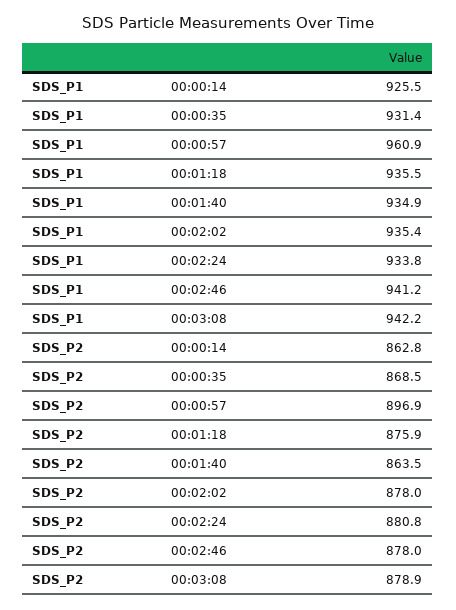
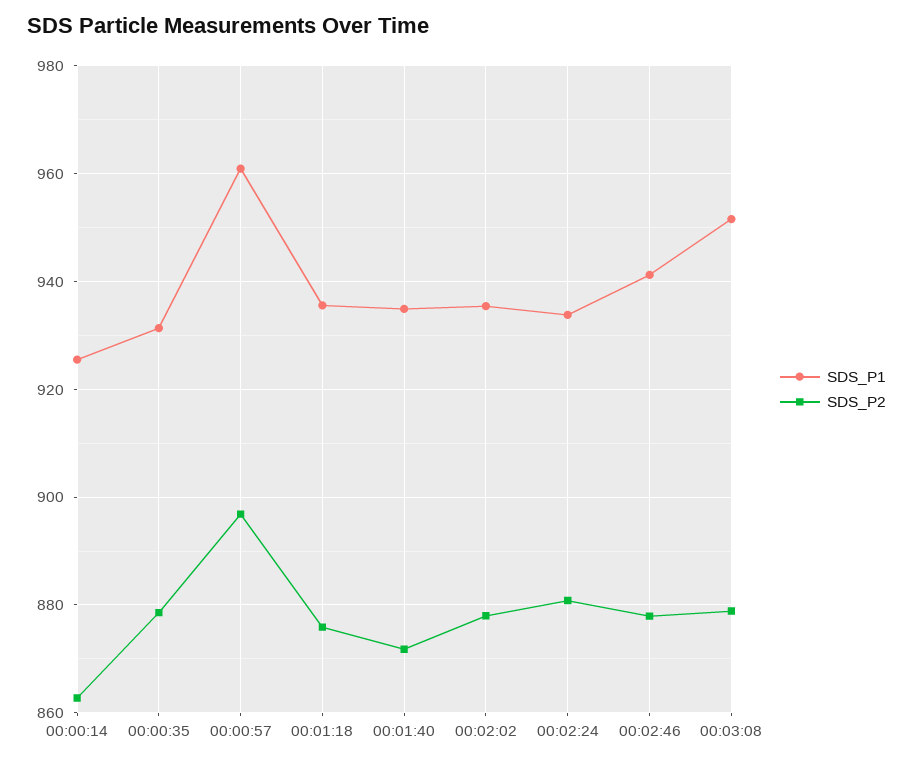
  {
    "SDS_P1": {
      "00:00:14": 925.5,
      "00:00:35": 931.4,
      "00:00:57": 960.9,
      "00:01:18": 935.5,
      "00:01:40": 934.9,
      "00:02:02": 935.4,
      "00:02:24": 933.8,
      "00:02:46": 941.2,
-     "00:03:08": 942.2
+     "00:03:08": 952
    },
    "SDS_P2": {
      "00:00:14": 862.8,
-     "00:00:35": 868.5,
+     "00:00:35": 878,
      "00:00:57": 896.9,
      "00:01:18": 875.9,
-     "00:01:40": 863.5,
+     "00:01:40": 872,
      "00:02:02": 878,
      "00:02:24": 880.8,
      "00:02:46": 878,
      "00:03:08": 878.9
    }
  }

